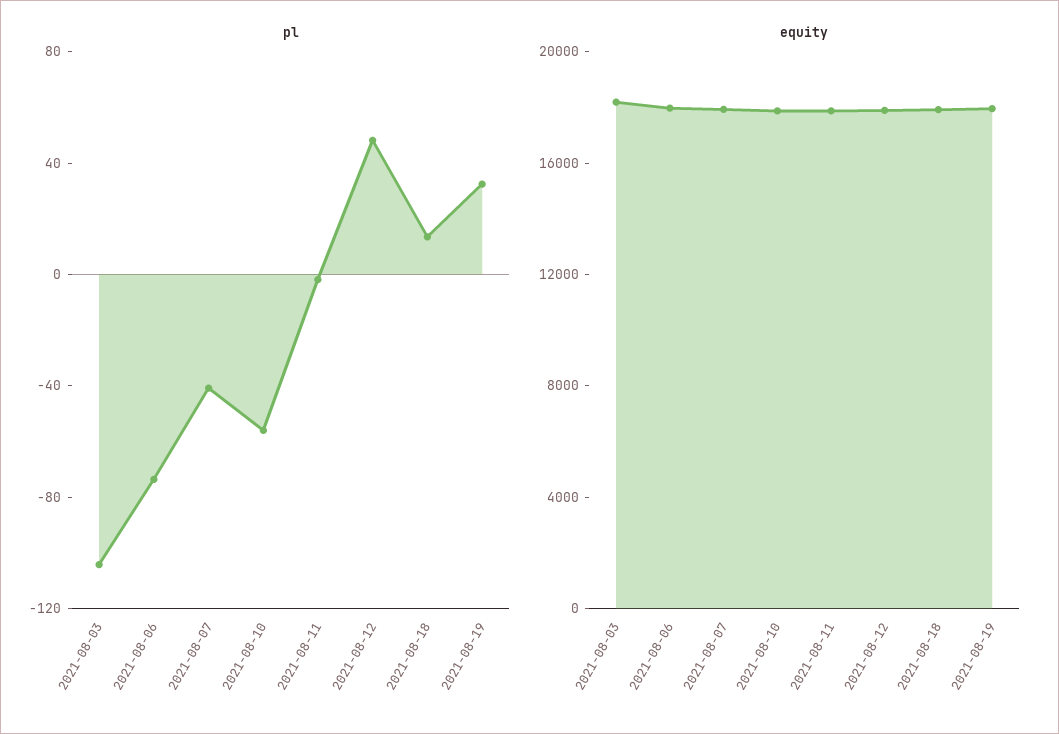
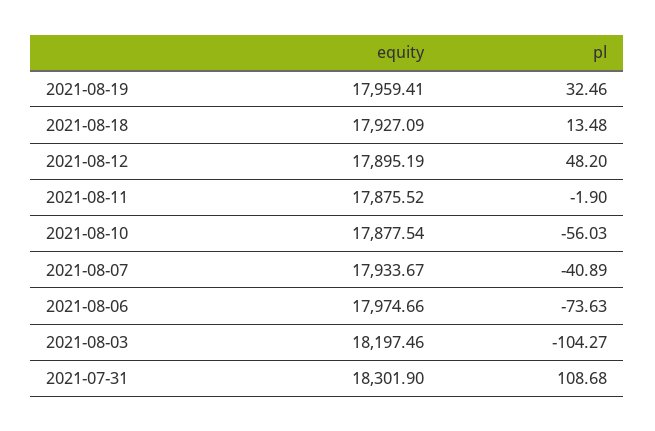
  {
    "pl": {
      "2021-08-03": -104.27,
      "2021-08-06": -73.63,
      "2021-08-07": -40.89,
      "2021-08-10": -56.03,
      "2021-08-11": -1.9,
      "2021-08-12": 48.2,
      "2021-08-18": 13.48,
-     "2021-08-19": 32.46
+     "2021-08-19": 32.46,
+     "2021-07-31": 108.68
    },
    "equity": {
      "2021-08-03": 18197.46,
      "2021-08-06": 17974.66,
      "2021-08-07": 17933.67,
      "2021-08-10": 17877.54,
      "2021-08-11": 17875.52,
      "2021-08-12": 17895.19,
      "2021-08-18": 17927.09,
-     "2021-08-19": 17959.41
+     "2021-08-19": 17959.41,
+     "2021-07-31": 18301.9
    }
  }

